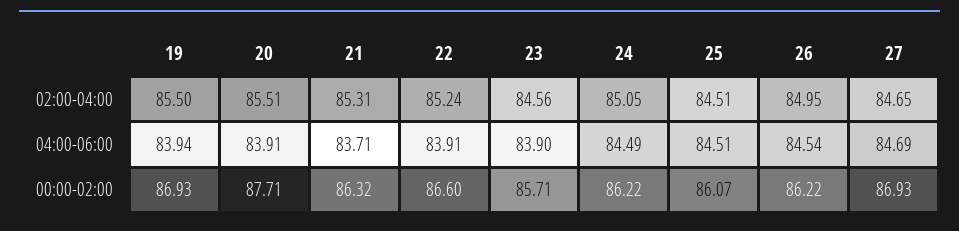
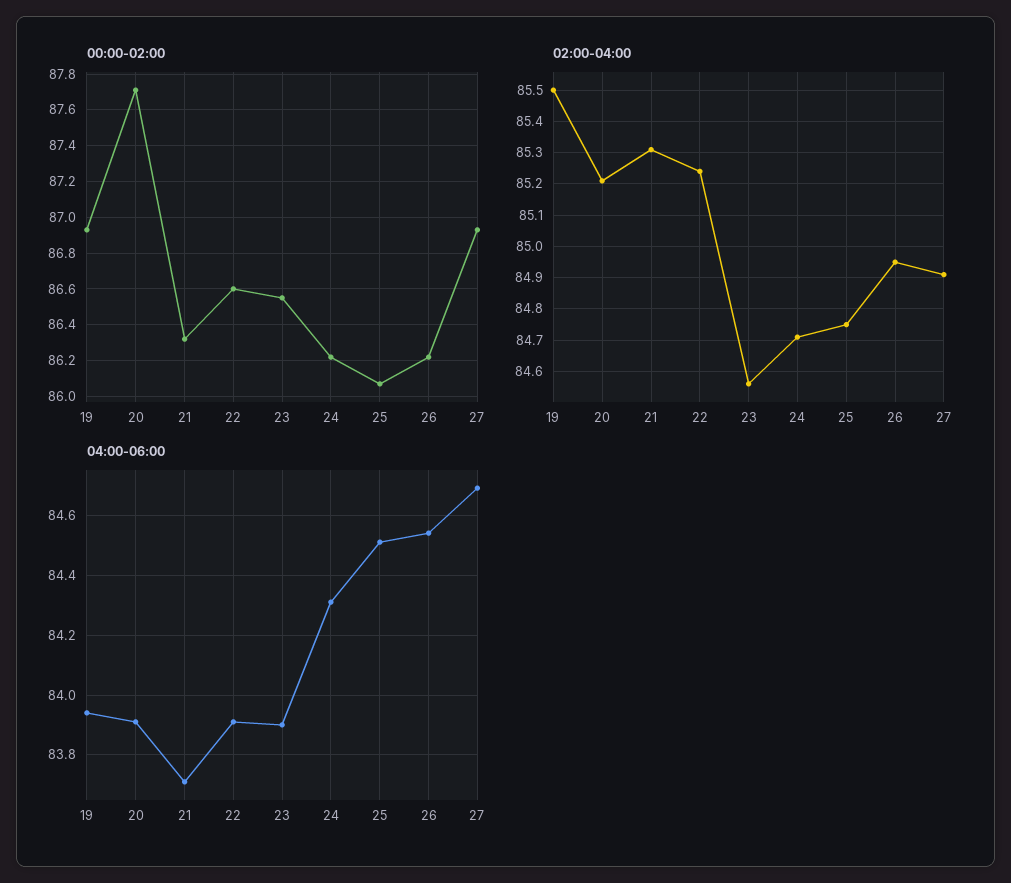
  {
    "02:00-04:00": {
      "19": 85.5,
-     "20": 85.51,
+     "20": 85.2,
      "21": 85.31,
      "22": 85.24,
      "23": 84.56,
-     "24": 85.05,
+     "24": 84.7,
-     "25": 84.51,
+     "25": 84.75,
      "26": 84.95,
-     "27": 84.65
+     "27": 84.9
    },
    "04:00-06:00": {
      "19": 83.94,
      "20": 83.91,
      "21": 83.71,
      "22": 83.91,
      "23": 83.9,
-     "24": 84.49,
+     "24": 84.3,
      "25": 84.51,
      "26": 84.54,
      "27": 84.69
    },
    "00:00-02:00": {
      "19": 86.93,
      "20": 87.71,
      "21": 86.32,
      "22": 86.6,
-     "23": 85.71,
+     "23": 86.55,
      "24": 86.22,
      "25": 86.07,
      "26": 86.22,
      "27": 86.93
    }
  }

